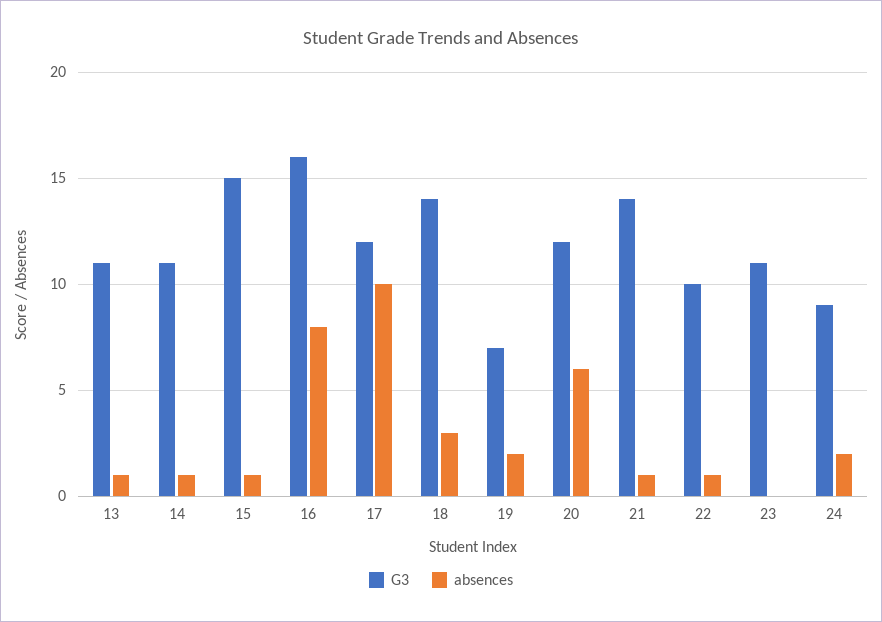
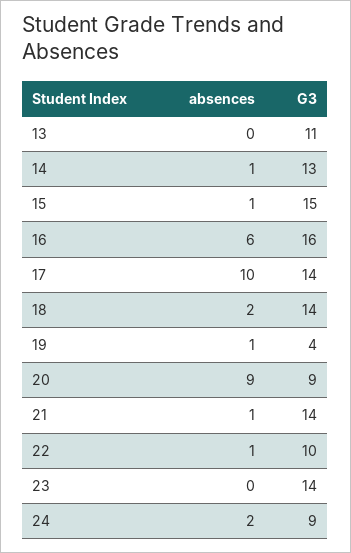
  {
    "G3": {
      "13": 11,
-     "14": 11,
+     "14": 13,
      "15": 15,
      "16": 16,
-     "17": 12,
+     "17": 14,
      "18": 14,
-     "19": 7,
+     "19": 4,
-     "20": 12,
+     "20": 9,
      "21": 14,
      "22": 10,
-     "23": 11,
+     "23": 14,
      "24": 9
    },
    "absences": {
-     "13": 1,
+     "13": 0,
      "14": 1,
      "15": 1,
-     "16": 8,
+     "16": 6,
      "17": 10,
-     "18": 3,
+     "18": 2,
-     "19": 2,
+     "19": 1,
-     "20": 6,
+     "20": 9,
      "21": 1,
      "22": 1,
      "23": 0,
      "24": 2
    }
  }

